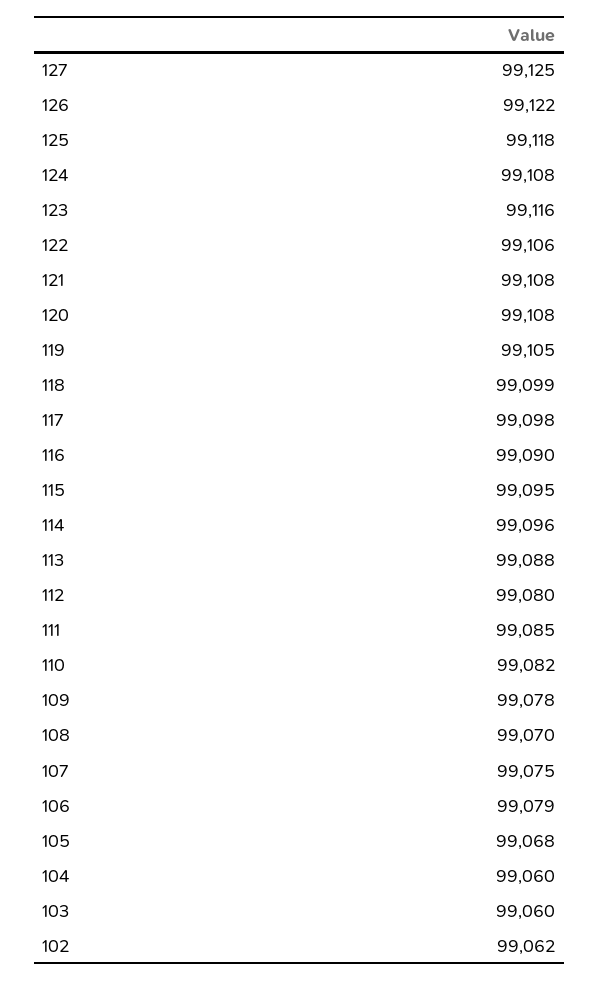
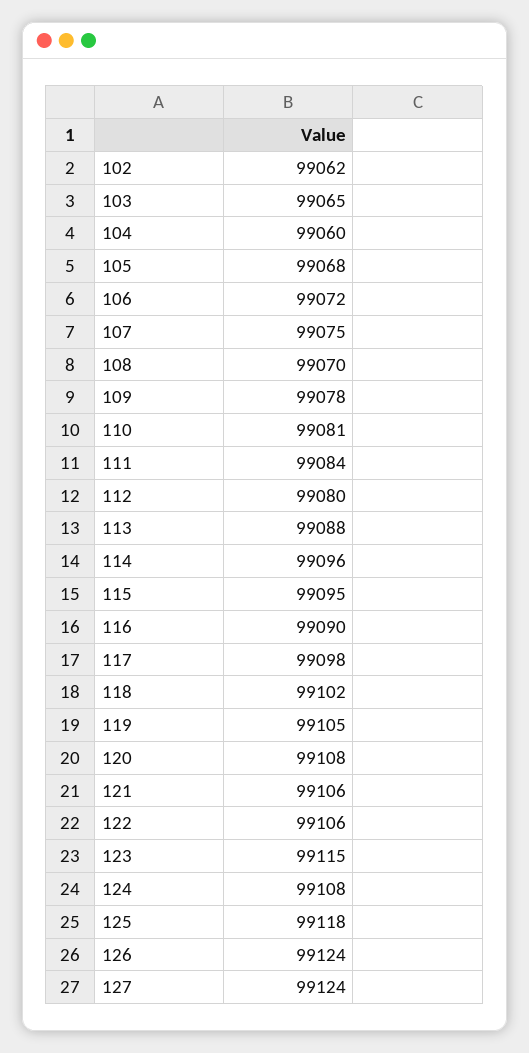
  {
-   "127": 99125,
+   "127": 99124,
-   "126": 99122,
+   "126": 99124,
    "125": 99118,
    "124": 99108,
-   "123": 99116,
+   "123": 99115,
    "122": 99106,
-   "121": 99108,
+   "121": 99106,
    "120": 99108,
    "119": 99105,
-   "118": 99099,
+   "118": 99102,
    "117": 99098,
    "116": 99090,
    "115": 99095,
    "114": 99096,
    "113": 99088,
    "112": 99080,
-   "111": 99085,
+   "111": 99084,
-   "110": 99082,
+   "110": 99081,
    "109": 99078,
    "108": 99070,
    "107": 99075,
-   "106": 99079,
+   "106": 99072,
    "105": 99068,
    "104": 99060,
-   "103": 99060,
+   "103": 99065,
    "102": 99062
  }

